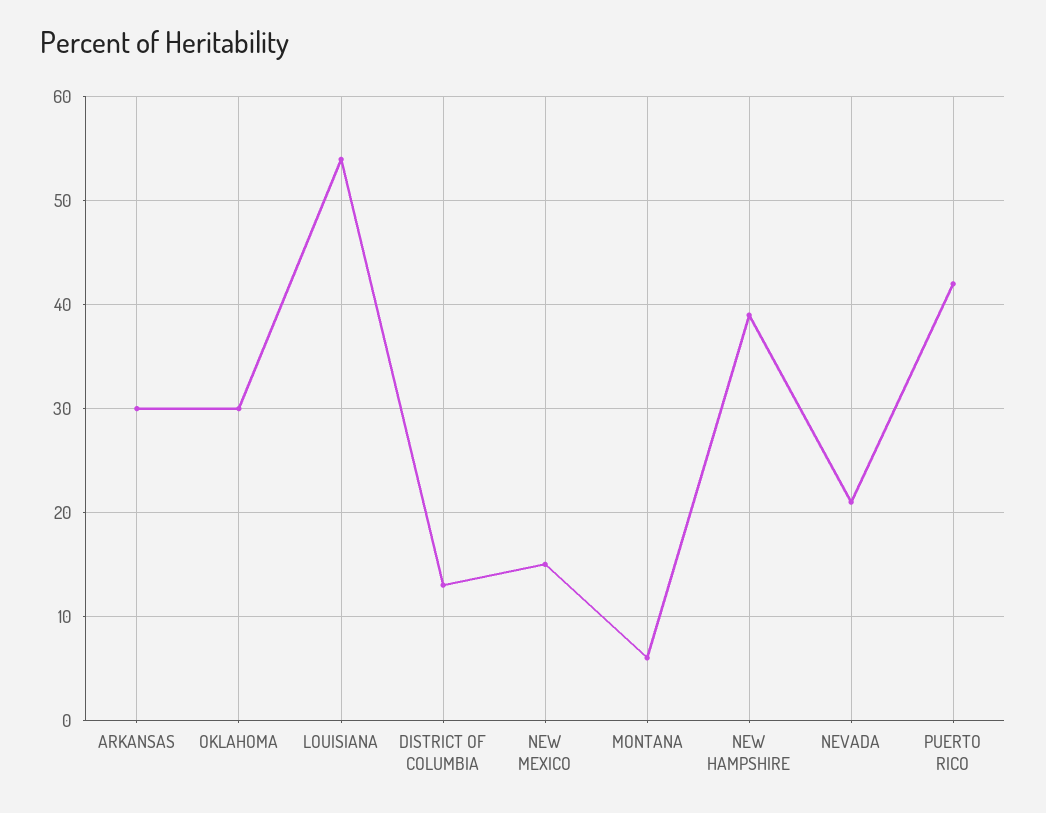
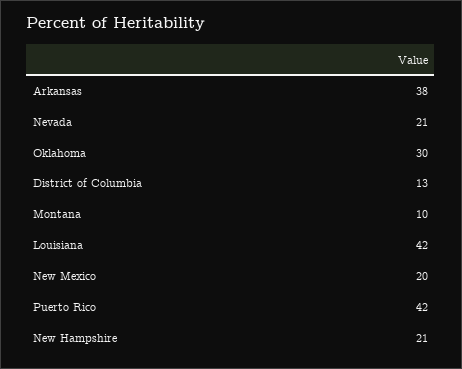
  {
-   "ARKANSAS": 30,
+   "ARKANSAS": 38,
    "OKLAHOMA": 30,
-   "LOUISIANA": 54,
+   "LOUISIANA": 42,
    "DISTRICT OF COLUMBIA": 13,
-   "NEW MEXICO": 15,
+   "NEW MEXICO": 20,
-   "MONTANA": 6,
+   "MONTANA": 10,
-   "NEW HAMPSHIRE": 39,
+   "NEW HAMPSHIRE": 21,
    "NEVADA": 21,
    "PUERTO RICO": 42
  }

